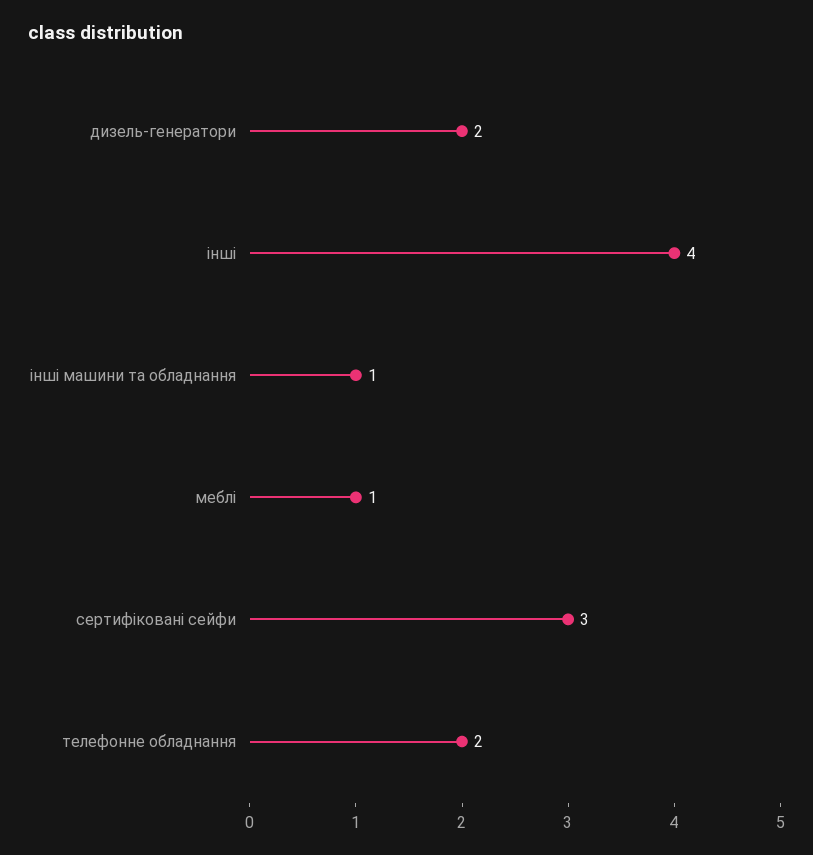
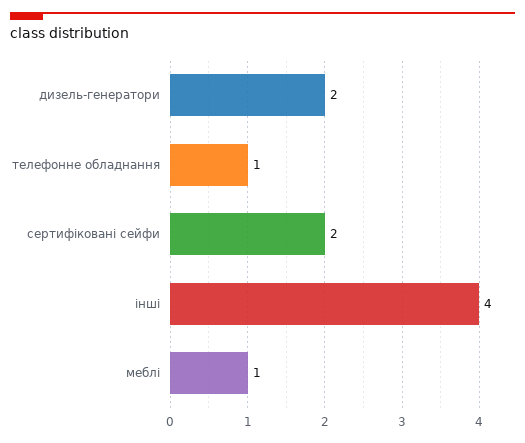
  {
    "дизель-генератори": 2,
    "інші": 4,
-   "інші машини та обладнання": 1,
    "меблі": 1,
-   "сертифіковані сейфи": 3,
+   "сертифіковані сейфи": 2,
-   "телефонне обладнання": 2
+   "телефонне обладнання": 1
  }

